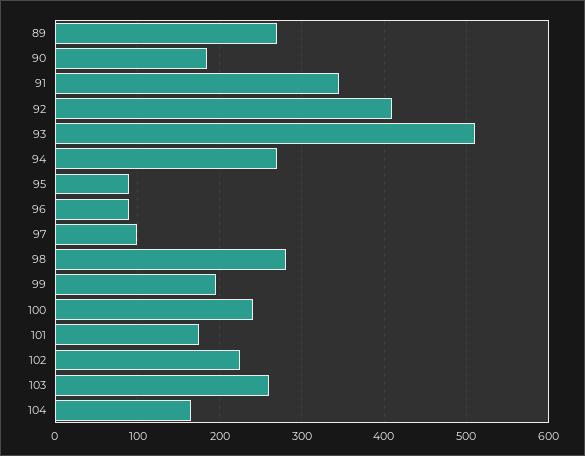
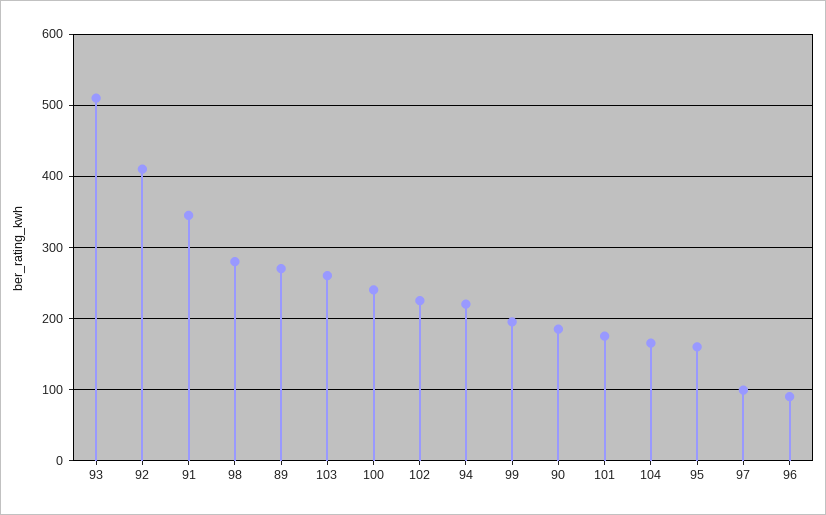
  {
    "89": 270,
    "90": 190,
    "91": 350,
    "92": 410,
    "93": 510,
-   "94": 270,
+   "94": 220,
-   "95": 90,
+   "95": 160,
    "96": 90,
    "97": 100,
    "98": 280,
    "99": 200,
    "100": 240,
    "101": 180,
    "102": 230,
    "103": 260,
    "104": 170
  }

